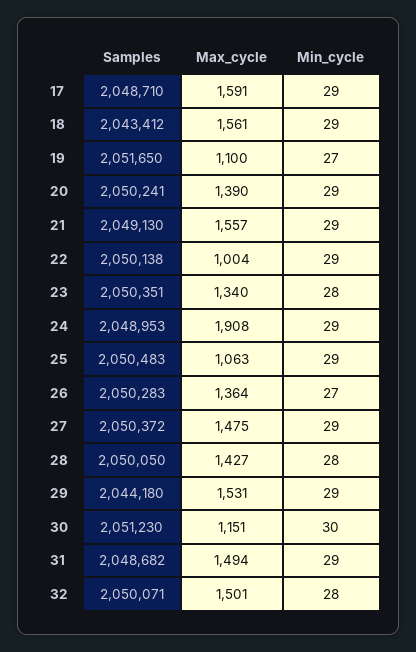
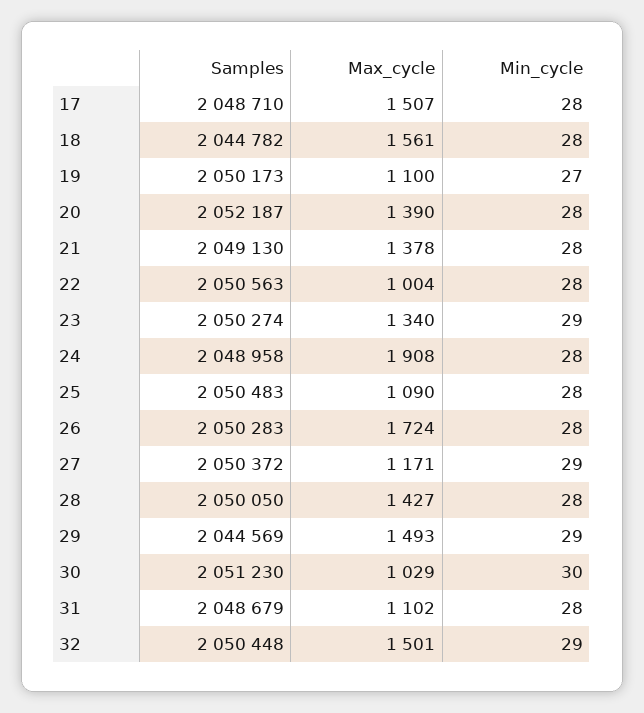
  {
    "Samples": {
      "17": 2048710,
-     "18": 2043412,
+     "18": 2044782,
-     "19": 2051650,
+     "19": 2050173,
-     "20": 2050241,
+     "20": 2052187,
      "21": 2049130,
-     "22": 2050138,
+     "22": 2050563,
-     "23": 2050351,
+     "23": 2050274,
-     "24": 2048953,
+     "24": 2048958,
      "25": 2050483,
      "26": 2050283,
      "27": 2050372,
      "28": 2050050,
-     "29": 2044180,
+     "29": 2044569,
      "30": 2051230,
-     "31": 2048682,
+     "31": 2048679,
-     "32": 2050071
+     "32": 2050448
    },
    "Max_cycle": {
-     "17": 1591,
+     "17": 1507,
      "18": 1561,
      "19": 1100,
      "20": 1390,
-     "21": 1557,
+     "21": 1378,
      "22": 1004,
      "23": 1340,
      "24": 1908,
-     "25": 1063,
+     "25": 1090,
-     "26": 1364,
+     "26": 1724,
-     "27": 1475,
+     "27": 1171,
      "28": 1427,
-     "29": 1531,
+     "29": 1493,
-     "30": 1151,
+     "30": 1029,
-     "31": 1494,
+     "31": 1102,
      "32": 1501
    },
    "Min_cycle": {
-     "17": 29,
+     "17": 28,
-     "18": 29,
+     "18": 28,
      "19": 27,
-     "20": 29,
+     "20": 28,
-     "21": 29,
+     "21": 28,
-     "22": 29,
+     "22": 28,
-     "23": 28,
+     "23": 29,
-     "24": 29,
+     "24": 28,
-     "25": 29,
+     "25": 28,
-     "26": 27,
+     "26": 28,
      "27": 29,
      "28": 28,
      "29": 29,
      "30": 30,
-     "31": 29,
+     "31": 28,
-     "32": 28
+     "32": 29
    }
  }

